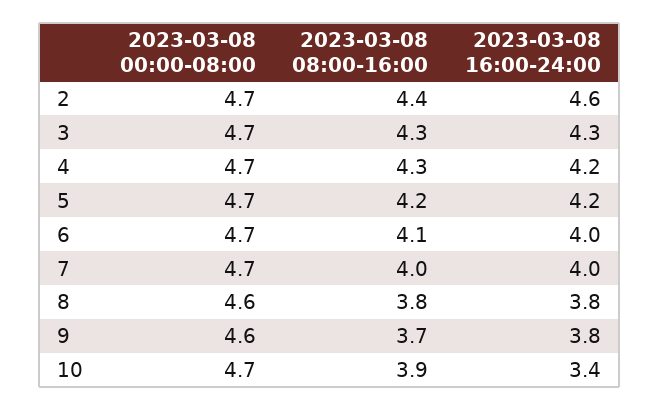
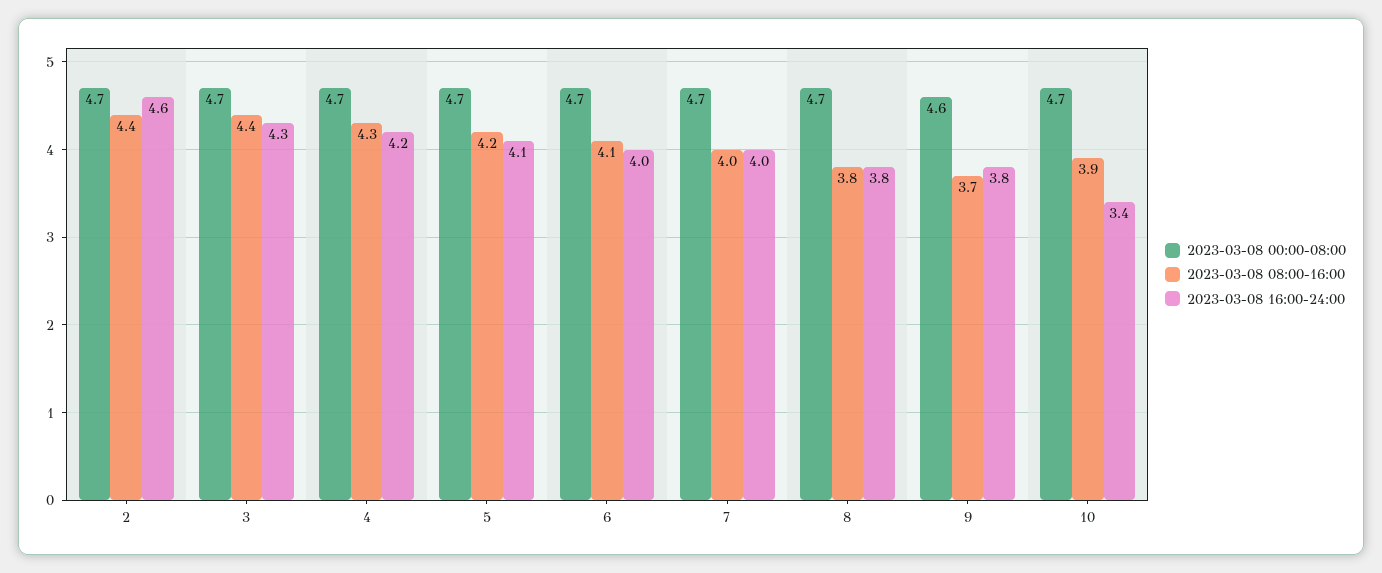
  {
    "2023-03-08 00:00-08:00": {
      "2": 4.7,
      "3": 4.7,
      "4": 4.7,
      "5": 4.7,
      "6": 4.7,
      "7": 4.7,
-     "8": 4.6,
+     "8": 4.7,
      "9": 4.6,
      "10": 4.7
    },
    "2023-03-08 08:00-16:00": {
      "2": 4.4,
-     "3": 4.3,
+     "3": 4.4,
      "4": 4.3,
      "5": 4.2,
      "6": 4.1,
      "7": 4,
      "8": 3.8,
      "9": 3.7,
      "10": 3.9
    },
    "2023-03-08 16:00-24:00": {
      "2": 4.6,
      "3": 4.3,
      "4": 4.2,
-     "5": 4.2,
+     "5": 4.1,
      "6": 4,
      "7": 4,
      "8": 3.8,
      "9": 3.8,
      "10": 3.4
    }
  }

